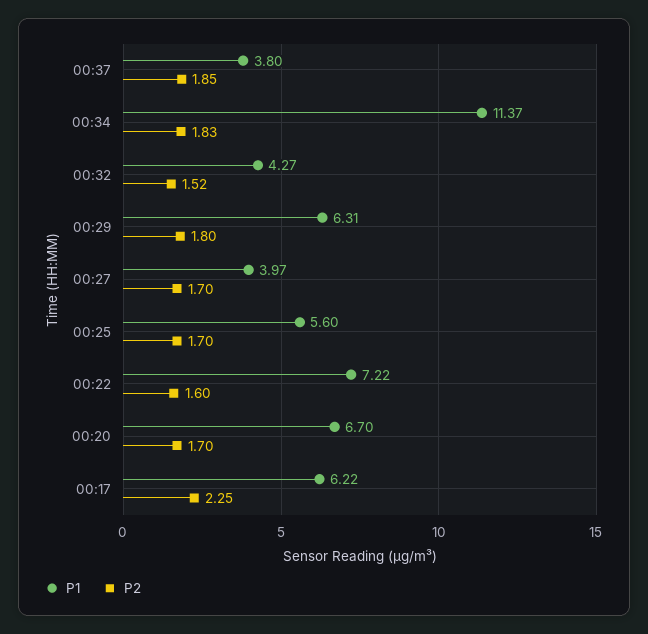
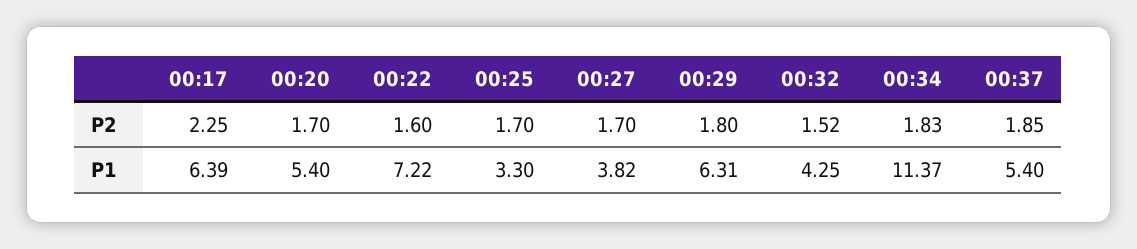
  {
    "P1": {
-     "00:37": 3.8,
+     "00:37": 5.4,
      "00:34": 11.37,
-     "00:32": 4.27,
+     "00:32": 4.25,
      "00:29": 6.31,
-     "00:27": 3.97,
+     "00:27": 3.82,
-     "00:25": 5.6,
+     "00:25": 3.3,
      "00:22": 7.22,
-     "00:20": 6.7,
+     "00:20": 5.4,
-     "00:17": 6.22
+     "00:17": 6.39
    },
    "P2": {
      "00:37": 1.85,
      "00:34": 1.83,
      "00:32": 1.52,
      "00:29": 1.8,
      "00:27": 1.7,
      "00:25": 1.7,
      "00:22": 1.6,
      "00:20": 1.7,
      "00:17": 2.25
    }
  }

